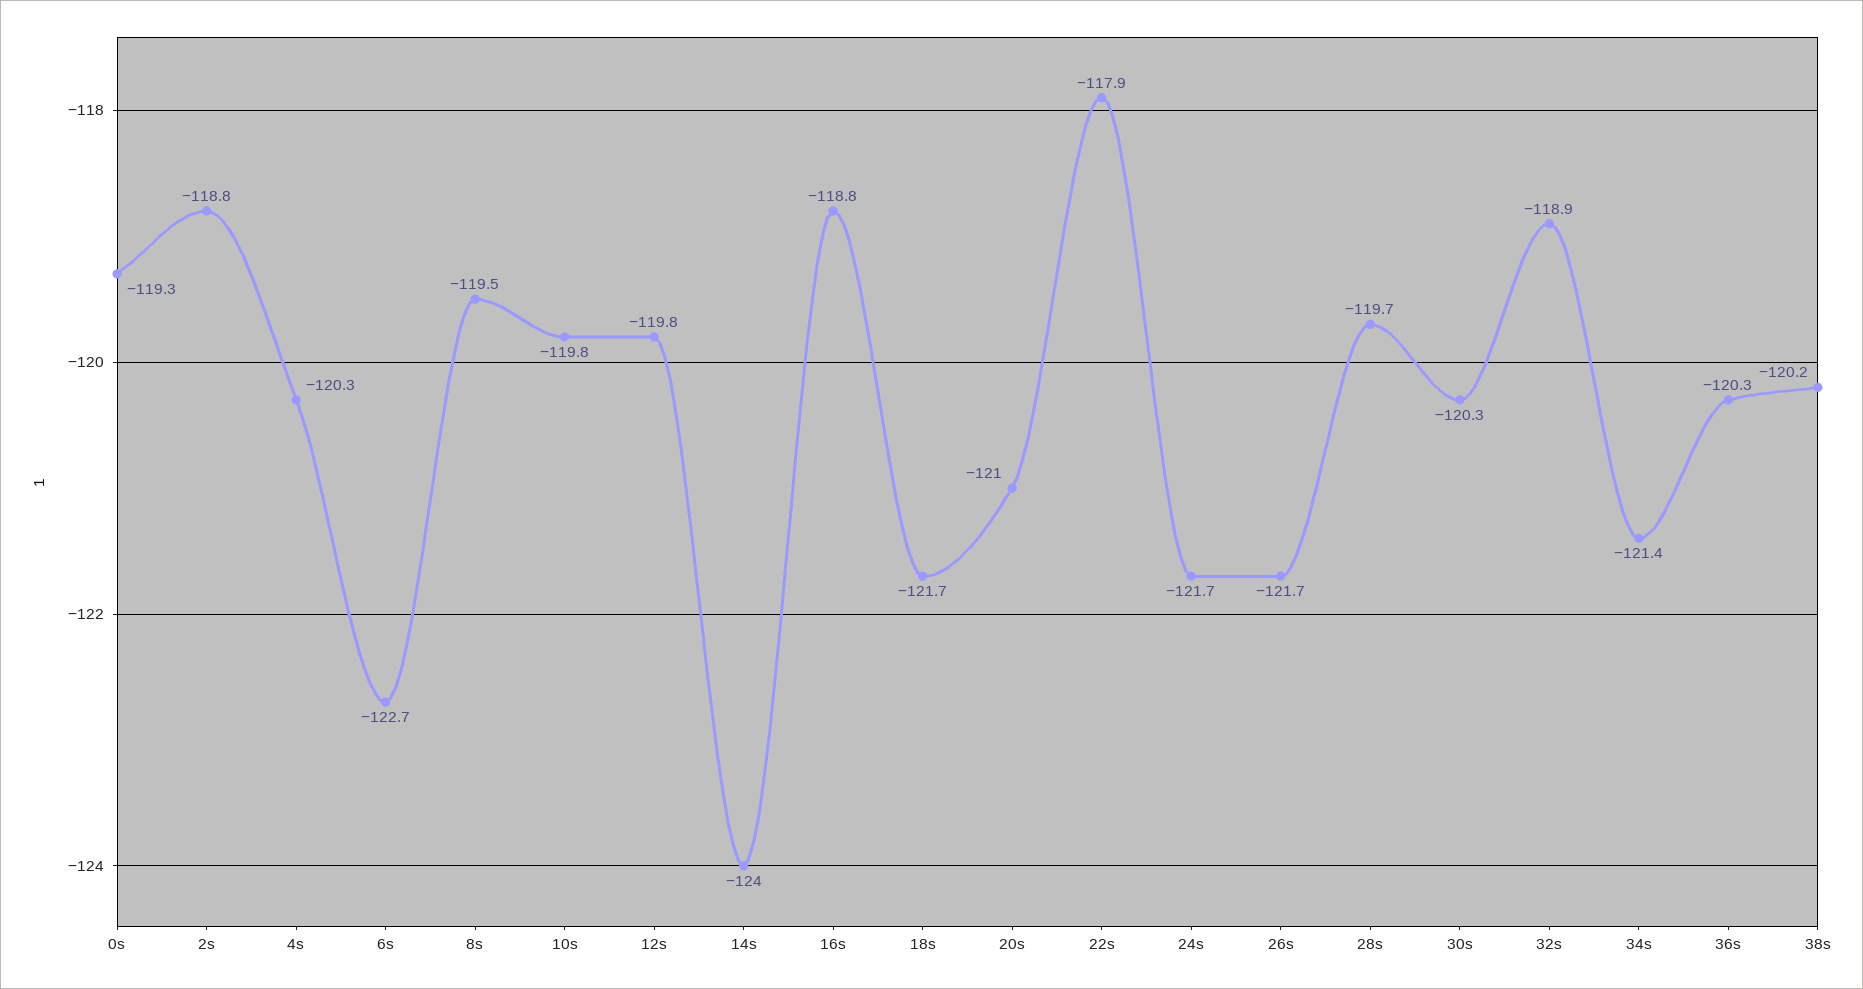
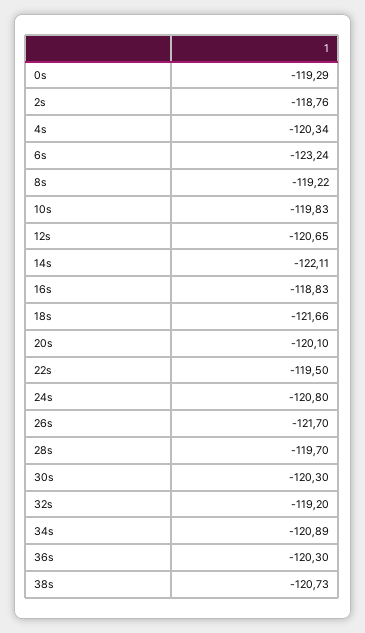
  {
    "0s": -119.29,
    "2s": -118.76,
    "4s": -120.34,
-   "6s": -122.7,
+   "6s": -123.24,
-   "8s": -119.5,
+   "8s": -119.22,
    "10s": -119.83,
-   "12s": -119.8,
+   "12s": -120.65,
-   "14s": -124,
+   "14s": -122.11,
    "16s": -118.83,
    "18s": -121.66,
-   "20s": -121,
+   "20s": -120.1,
-   "22s": -117.9,
+   "22s": -119.5,
-   "24s": -121.7,
+   "24s": -120.8,
    "26s": -121.7,
    "28s": -119.7,
    "30s": -120.3,
-   "32s": -118.9,
+   "32s": -119.2,
-   "34s": -121.4,
+   "34s": -120.89,
    "36s": -120.3,
-   "38s": -120.2
+   "38s": -120.73
  }

